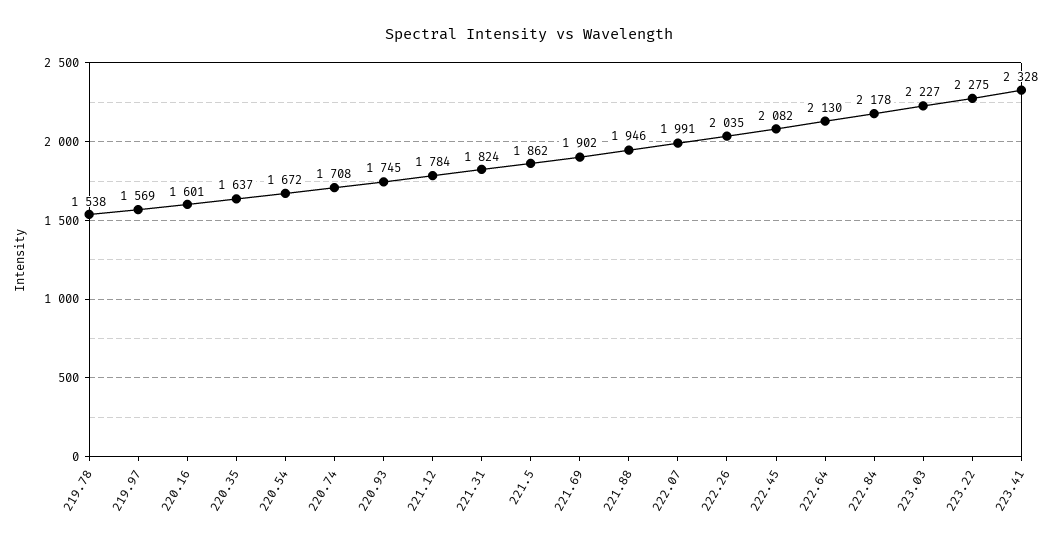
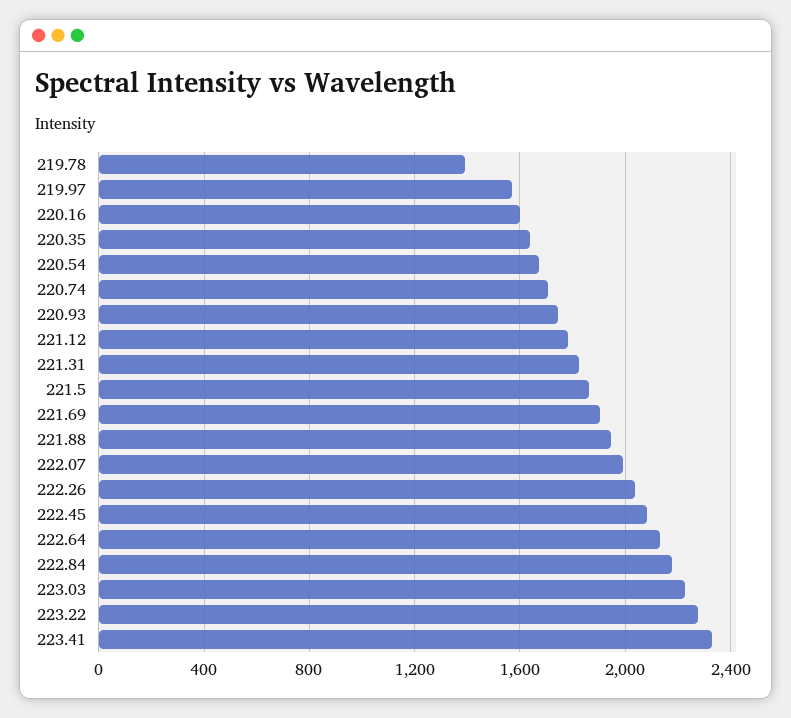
  {
-   "219.78": 1538,
+   "219.78": 1400,
    "219.97": 1569,
    "220.16": 1601,
    "220.35": 1637,
    "220.54": 1672,
    "220.74": 1708,
    "220.93": 1745,
    "221.12": 1784,
    "221.31": 1824,
    "221.5": 1862,
    "221.69": 1902,
    "221.88": 1946,
    "222.07": 1991,
    "222.26": 2035,
    "222.45": 2082,
    "222.64": 2130,
    "222.84": 2178,
    "223.03": 2227,
    "223.22": 2275,
    "223.41": 2328
  }

